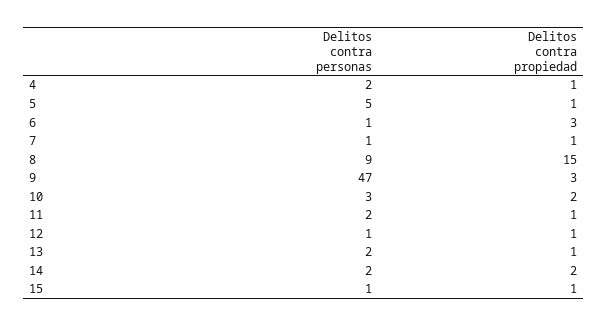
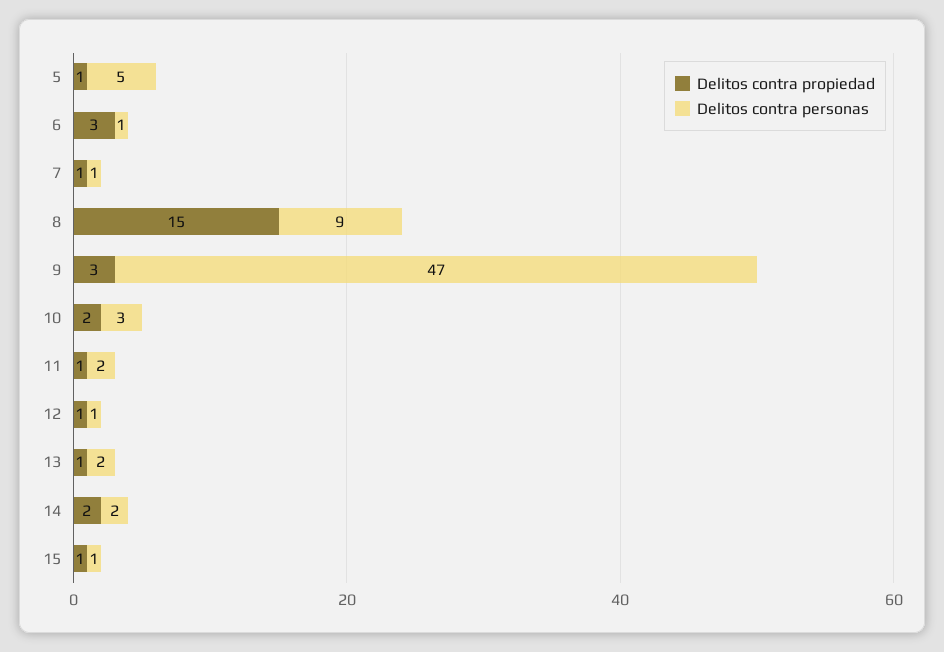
  {
    "Delitos contra personas": {
-     "4": 2,
      "5": 5,
      "6": 1,
      "7": 1,
      "8": 9,
      "9": 47,
      "10": 3,
      "11": 2,
      "12": 1,
      "13": 2,
      "14": 2,
      "15": 1
    },
    "Delitos contra propiedad": {
-     "4": 1,
      "5": 1,
      "6": 3,
      "7": 1,
      "8": 15,
      "9": 3,
      "10": 2,
      "11": 1,
      "12": 1,
      "13": 1,
      "14": 2,
      "15": 1
    }
  }

